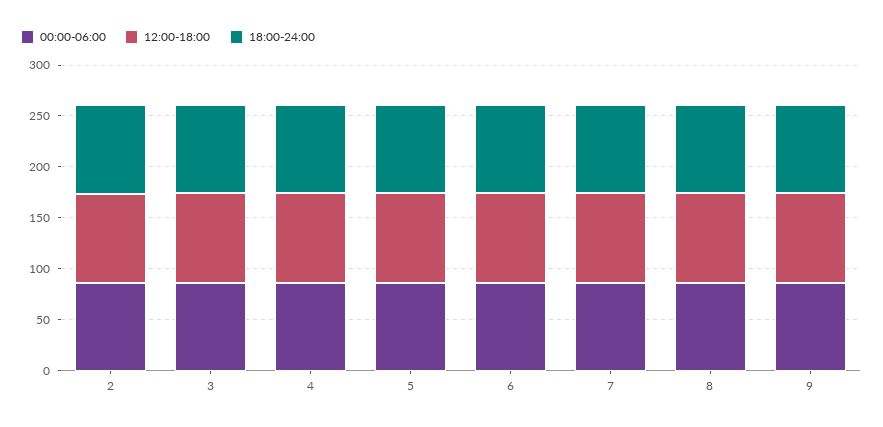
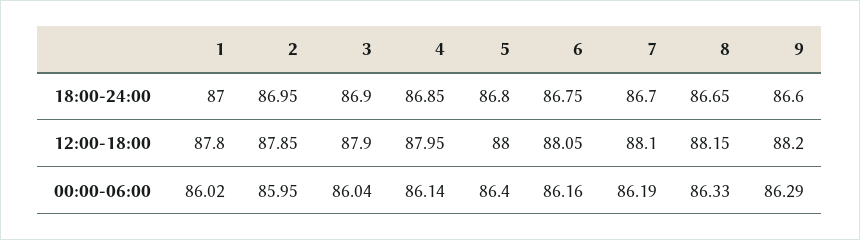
  {
    "00:00-06:00": {
      "2": 85.95,
      "3": 86.04,
      "4": 86.14,
      "5": 86.4,
      "6": 86.16,
      "7": 86.19,
      "8": 86.33,
-     "9": 86.29
+     "9": 86.29,
+     "1": 86.02
    },
    "12:00-18:00": {
      "2": 87.85,
      "3": 87.9,
      "4": 87.95,
      "5": 88,
      "6": 88.05,
      "7": 88.1,
      "8": 88.15,
-     "9": 88.2
+     "9": 88.2,
+     "1": 87.8
    },
    "18:00-24:00": {
      "2": 86.95,
      "3": 86.9,
      "4": 86.85,
      "5": 86.8,
      "6": 86.75,
      "7": 86.7,
      "8": 86.65,
-     "9": 86.6
+     "9": 86.6,
+     "1": 87
    }
  }

